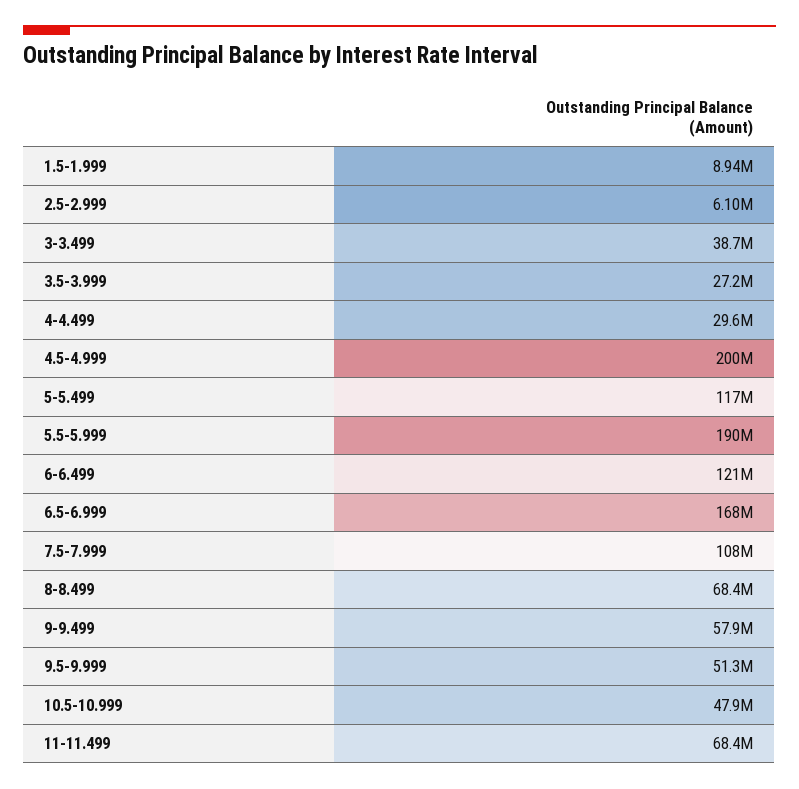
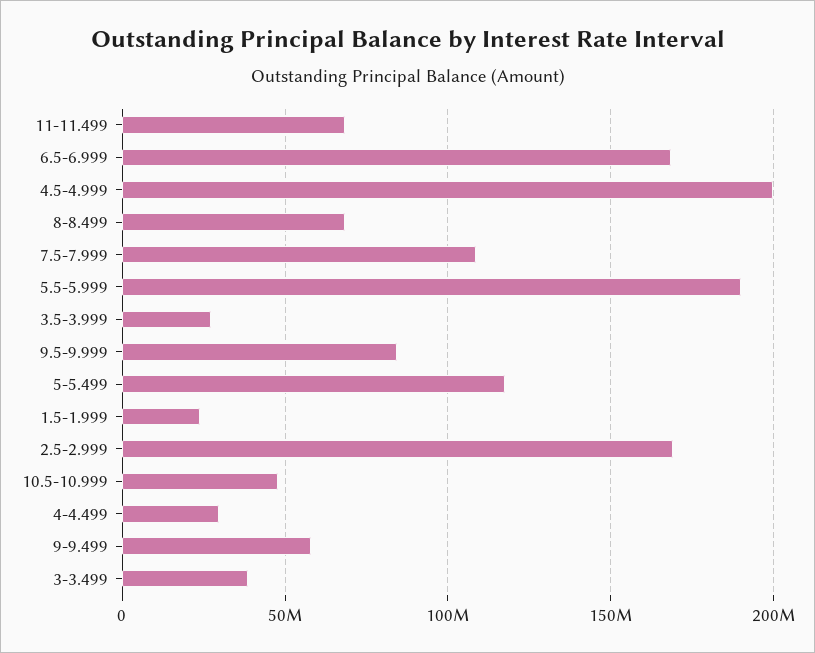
  {
-   "1.5-1.999": 8940000,
+   "1.5-1.999": 25000000,
-   "2.5-2.999": 6100000,
+   "2.5-2.999": 170000000,
    "3-3.499": 38700000,
    "3.5-3.999": 27200000,
    "4-4.499": 29600000,
    "4.5-4.999": 200000000,
    "5-5.499": 117000000,
    "5.5-5.999": 190000000,
-   "6-6.499": 121000000,
    "6.5-6.999": 168000000,
    "7.5-7.999": 108000000,
    "8-8.499": 68400000,
    "9-9.499": 57900000,
-   "9.5-9.999": 51300000,
+   "9.5-9.999": 85000000,
    "10.5-10.999": 47900000,
    "11-11.499": 68400000
  }

